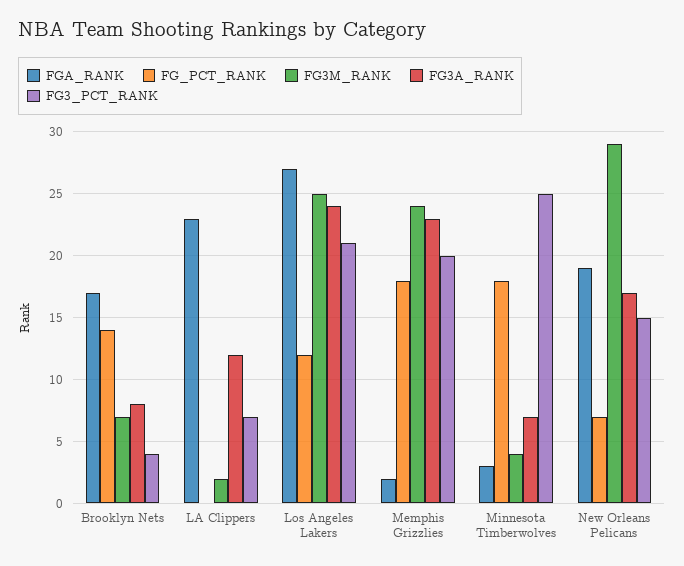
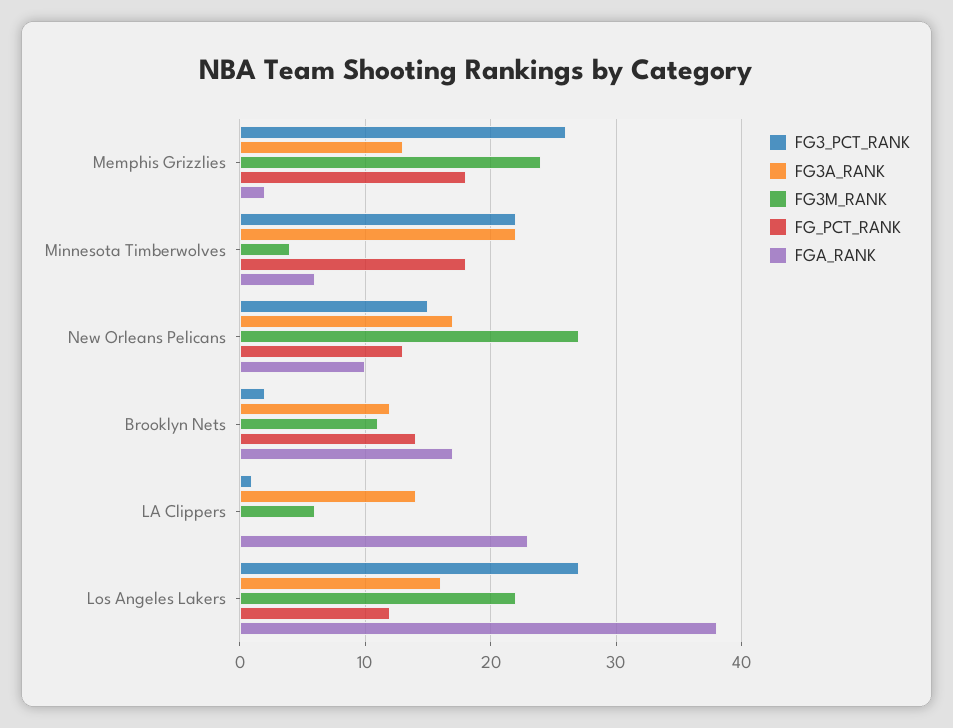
  {
    "FGA_RANK": {
      "Brooklyn Nets": 17,
      "LA Clippers": 23,
-     "Los Angeles Lakers": 27,
+     "Los Angeles Lakers": 38,
      "Memphis Grizzlies": 2,
-     "Minnesota Timberwolves": 3,
+     "Minnesota Timberwolves": 6,
-     "New Orleans Pelicans": 19
+     "New Orleans Pelicans": 10
    },
    "FG_PCT_RANK": {
      "Brooklyn Nets": 14,
      "LA Clippers": 0,
      "Los Angeles Lakers": 12,
      "Memphis Grizzlies": 18,
      "Minnesota Timberwolves": 18,
-     "New Orleans Pelicans": 7
+     "New Orleans Pelicans": 13
    },
    "FG3M_RANK": {
-     "Brooklyn Nets": 7,
+     "Brooklyn Nets": 11,
-     "LA Clippers": 2,
+     "LA Clippers": 6,
-     "Los Angeles Lakers": 25,
+     "Los Angeles Lakers": 22,
      "Memphis Grizzlies": 24,
      "Minnesota Timberwolves": 4,
-     "New Orleans Pelicans": 29
+     "New Orleans Pelicans": 27
    },
    "FG3A_RANK": {
-     "Brooklyn Nets": 8,
+     "Brooklyn Nets": 12,
-     "LA Clippers": 12,
+     "LA Clippers": 14,
-     "Los Angeles Lakers": 24,
+     "Los Angeles Lakers": 16,
-     "Memphis Grizzlies": 23,
+     "Memphis Grizzlies": 13,
-     "Minnesota Timberwolves": 7,
+     "Minnesota Timberwolves": 22,
      "New Orleans Pelicans": 17
    },
    "FG3_PCT_RANK": {
-     "Brooklyn Nets": 4,
+     "Brooklyn Nets": 2,
-     "LA Clippers": 7,
+     "LA Clippers": 1,
-     "Los Angeles Lakers": 21,
+     "Los Angeles Lakers": 27,
-     "Memphis Grizzlies": 20,
+     "Memphis Grizzlies": 26,
-     "Minnesota Timberwolves": 25,
+     "Minnesota Timberwolves": 22,
      "New Orleans Pelicans": 15
    }
  }

